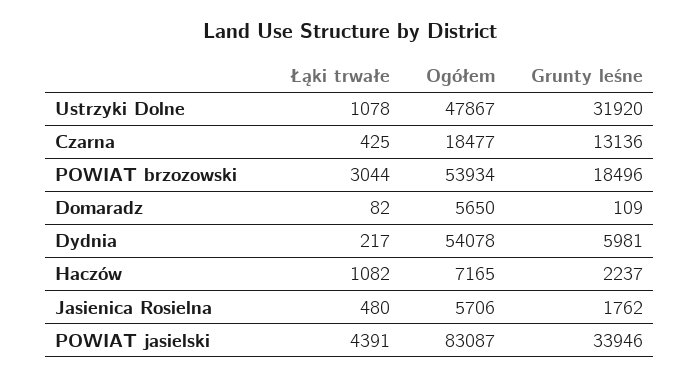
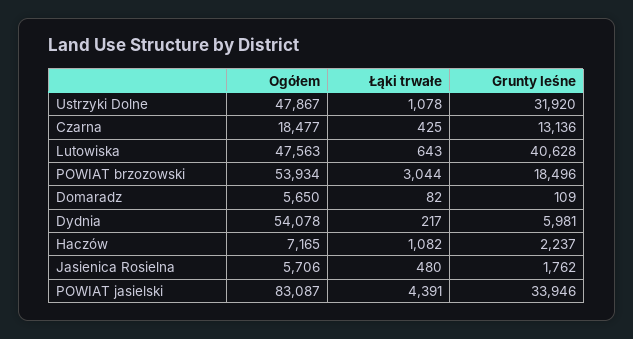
  {
    "Łąki trwałe": {
      "Ustrzyki Dolne": 1078,
      "Czarna": 425,
      "POWIAT brzozowski": 3044,
      "Domaradz": 82,
      "Dydnia": 217,
      "Haczów": 1082,
      "Jasienica Rosielna": 480,
-     "POWIAT jasielski": 4391
+     "POWIAT jasielski": 4391,
+     "Lutowiska": 643
    },
    "Ogółem": {
      "Ustrzyki Dolne": 47867,
      "Czarna": 18477,
      "POWIAT brzozowski": 53934,
      "Domaradz": 5650,
      "Dydnia": 54078,
      "Haczów": 7165,
      "Jasienica Rosielna": 5706,
-     "POWIAT jasielski": 83087
+     "POWIAT jasielski": 83087,
+     "Lutowiska": 47563
    },
    "Grunty leśne": {
      "Ustrzyki Dolne": 31920,
      "Czarna": 13136,
      "POWIAT brzozowski": 18496,
      "Domaradz": 109,
      "Dydnia": 5981,
      "Haczów": 2237,
      "Jasienica Rosielna": 1762,
-     "POWIAT jasielski": 33946
+     "POWIAT jasielski": 33946,
+     "Lutowiska": 40628
    }
  }

